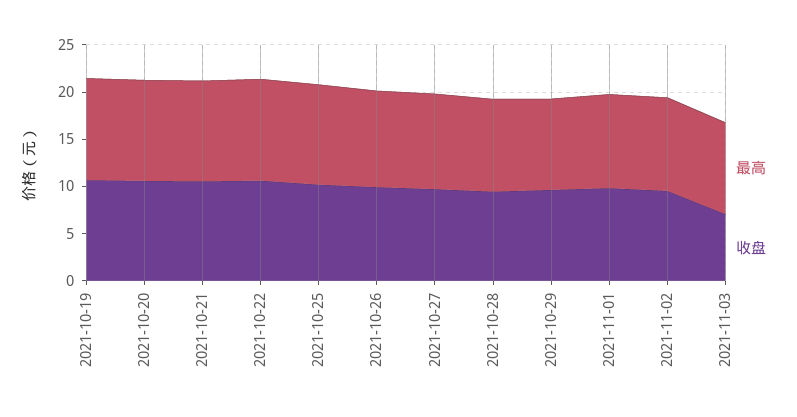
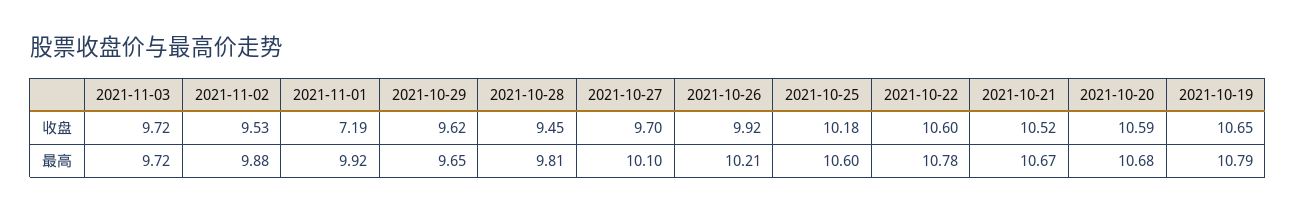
  {
    "最高": {
      "2021-10-19": 10.79,
      "2021-10-20": 10.68,
      "2021-10-21": 10.67,
      "2021-10-22": 10.78,
      "2021-10-25": 10.6,
      "2021-10-26": 10.21,
      "2021-10-27": 10.1,
      "2021-10-28": 9.81,
      "2021-10-29": 9.65,
      "2021-11-01": 9.92,
      "2021-11-02": 9.88,
      "2021-11-03": 9.72
    },
    "收盘": {
      "2021-10-19": 10.65,
      "2021-10-20": 10.59,
      "2021-10-21": 10.52,
      "2021-10-22": 10.6,
      "2021-10-25": 10.18,
      "2021-10-26": 9.92,
      "2021-10-27": 9.7,
      "2021-10-28": 9.45,
      "2021-10-29": 9.62,
-     "2021-11-01": 10,
+     "2021-11-01": 7.19,
      "2021-11-02": 9.53,
-     "2021-11-03": 7
+     "2021-11-03": 9.72
    }
  }

